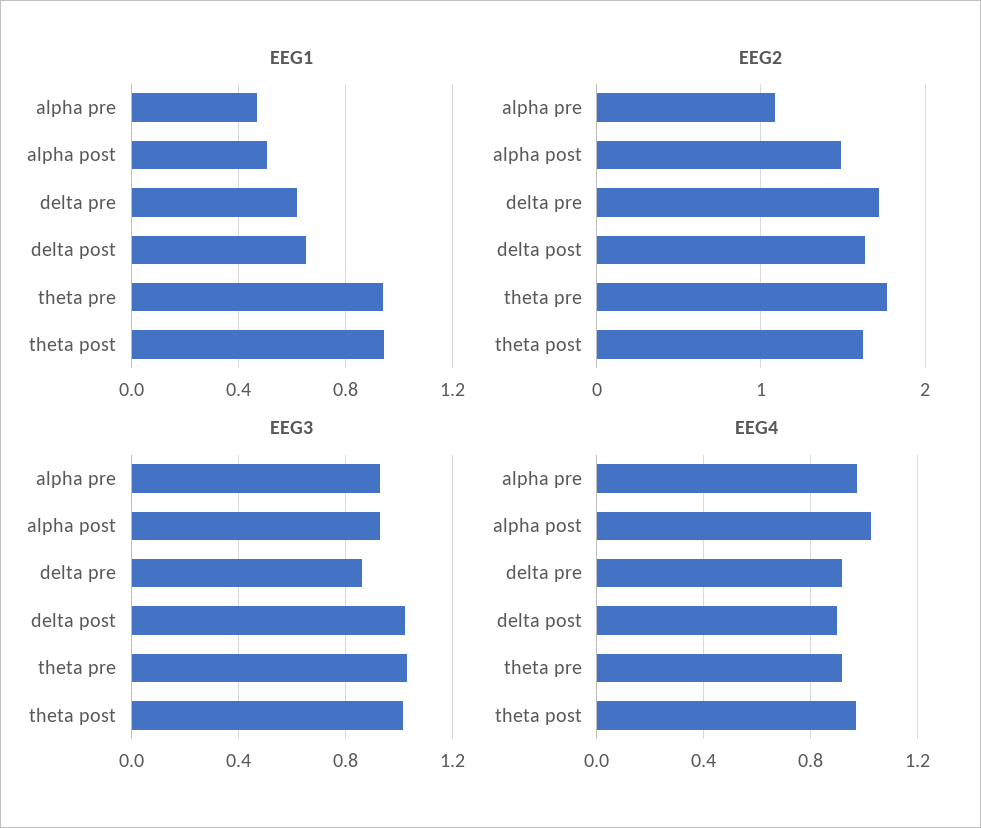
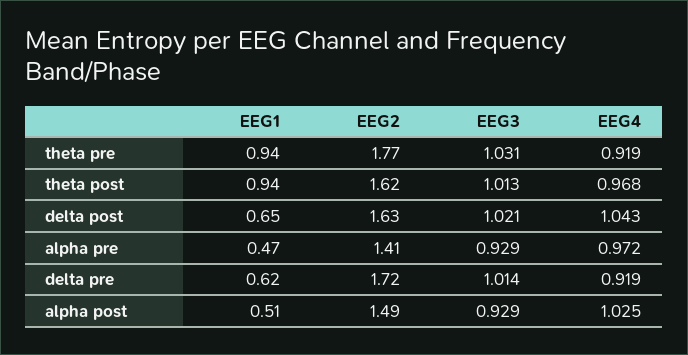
  {
    "EEG1": {
      "alpha pre": 0.47,
      "alpha post": 0.51,
      "delta pre": 0.62,
      "delta post": 0.65,
      "theta pre": 0.94,
      "theta post": 0.94
    },
    "EEG2": {
-     "alpha pre": 1.1,
+     "alpha pre": 1.41,
      "alpha post": 1.49,
      "delta pre": 1.72,
      "delta post": 1.63,
      "theta pre": 1.77,
      "theta post": 1.62
    },
    "EEG3": {
      "alpha pre": 0.929,
      "alpha post": 0.929,
-     "delta pre": 0.85,
+     "delta pre": 1.014,
      "delta post": 1.021,
      "theta pre": 1.031,
      "theta post": 1.013
    },
    "EEG4": {
      "alpha pre": 0.972,
      "alpha post": 1.025,
      "delta pre": 0.919,
-     "delta post": 0.9,
+     "delta post": 1.043,
      "theta pre": 0.919,
      "theta post": 0.968
    }
  }

